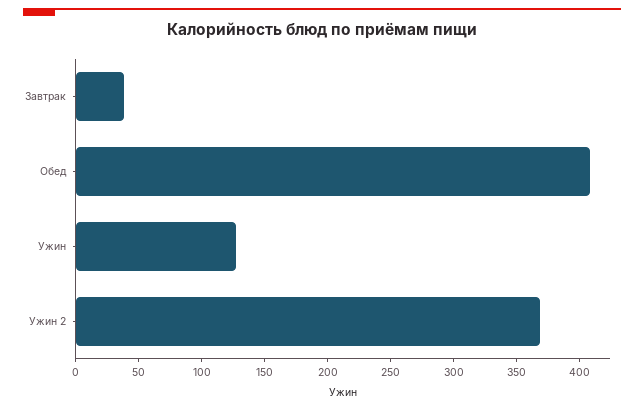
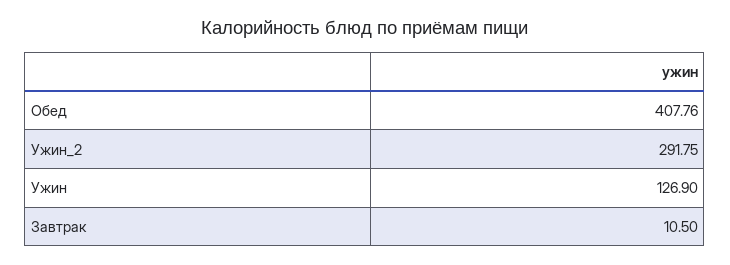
  {
-   "Завтрак": 40,
+   "Завтрак": 10.5,
    "Обед": 407.76,
    "Ужин": 126.9,
-   "Ужин 2": 370
+   "Ужин 2": 291.75
  }

